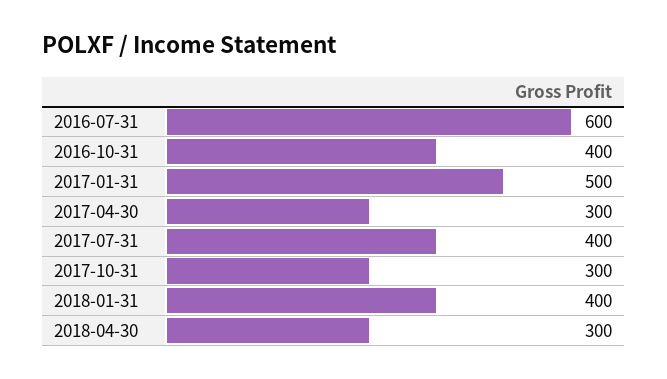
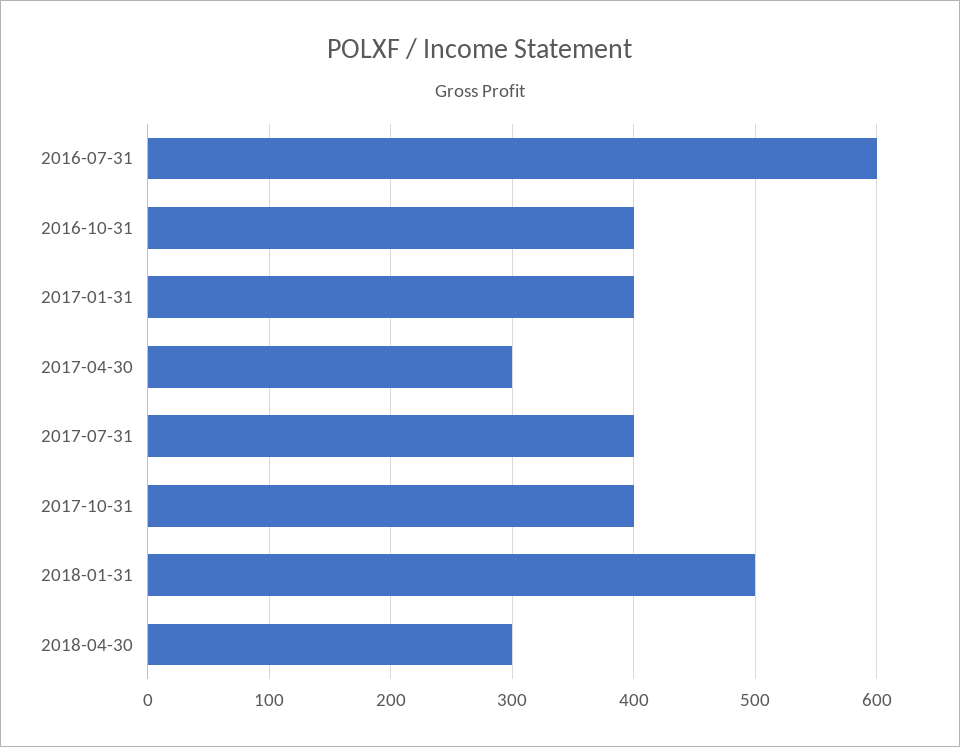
  {
    "2016-07-31": 600,
    "2016-10-31": 400,
-   "2017-01-31": 500,
+   "2017-01-31": 400,
    "2017-04-30": 300,
    "2017-07-31": 400,
-   "2017-10-31": 300,
+   "2017-10-31": 400,
-   "2018-01-31": 400,
+   "2018-01-31": 500,
    "2018-04-30": 300
  }

